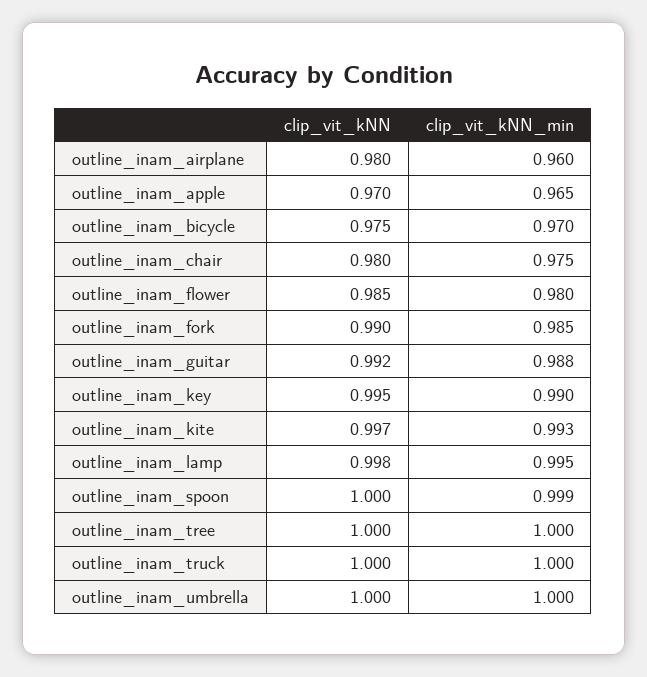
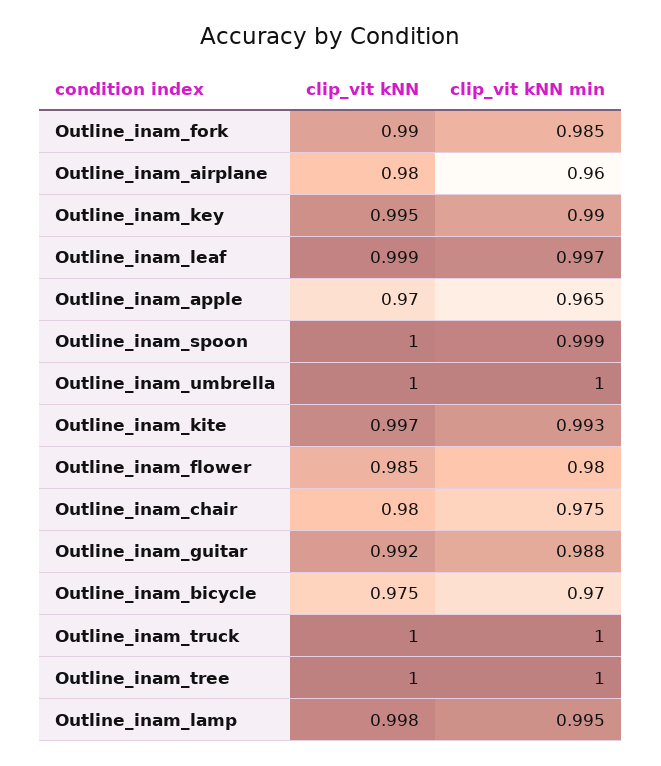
  {
    "clip_vit_kNN": {
      "outline_inam_airplane": 0.98,
      "outline_inam_apple": 0.97,
      "outline_inam_bicycle": 0.975,
      "outline_inam_chair": 0.98,
      "outline_inam_flower": 0.985,
      "outline_inam_fork": 0.99,
      "outline_inam_guitar": 0.992,
      "outline_inam_key": 0.995,
      "outline_inam_kite": 0.997,
      "outline_inam_lamp": 0.998,
      "outline_inam_spoon": 1,
      "outline_inam_tree": 1,
      "outline_inam_truck": 1,
-     "outline_inam_umbrella": 1
+     "outline_inam_umbrella": 1,
+     "Outline_inam_leaf": 0.999
    },
    "clip_vit_kNN_min": {
      "outline_inam_airplane": 0.96,
      "outline_inam_apple": 0.965,
      "outline_inam_bicycle": 0.97,
      "outline_inam_chair": 0.975,
      "outline_inam_flower": 0.98,
      "outline_inam_fork": 0.985,
      "outline_inam_guitar": 0.988,
      "outline_inam_key": 0.99,
      "outline_inam_kite": 0.993,
      "outline_inam_lamp": 0.995,
      "outline_inam_spoon": 0.999,
      "outline_inam_tree": 1,
      "outline_inam_truck": 1,
-     "outline_inam_umbrella": 1
+     "outline_inam_umbrella": 1,
+     "Outline_inam_leaf": 0.997
    }
  }

